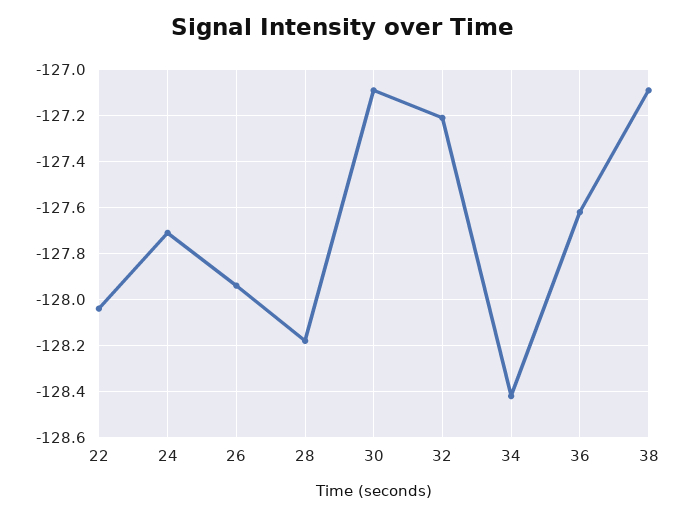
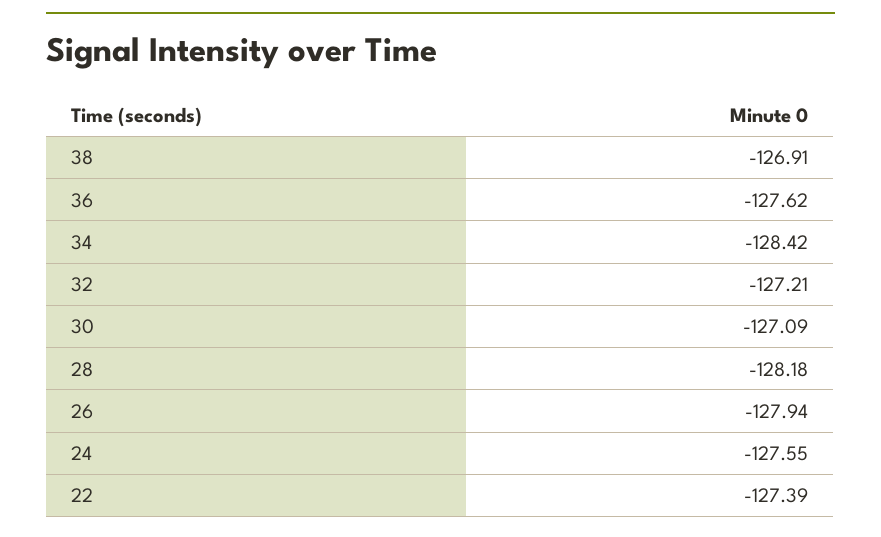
  {
-   "22": -128.05,
+   "22": -127.39,
-   "24": -127.7,
+   "24": -127.55,
    "26": -127.94,
    "28": -128.18,
    "30": -127.09,
    "32": -127.21,
    "34": -128.42,
    "36": -127.62,
-   "38": -127.1
+   "38": -126.91
  }

